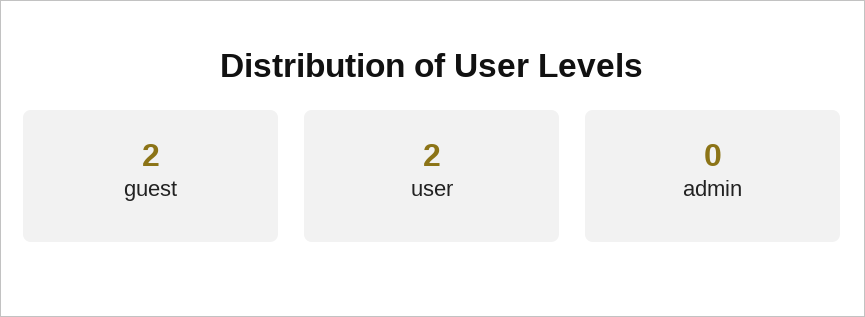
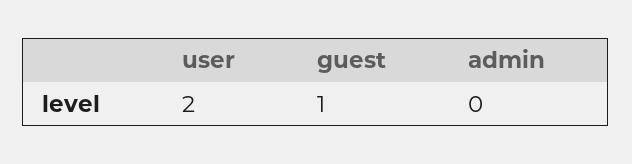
  {
-   "guest": 2,
+   "guest": 1,
    "user": 2,
    "admin": 0
  }

